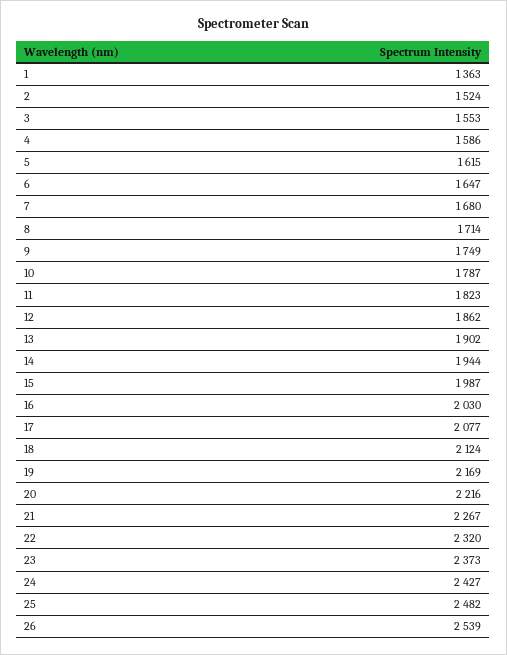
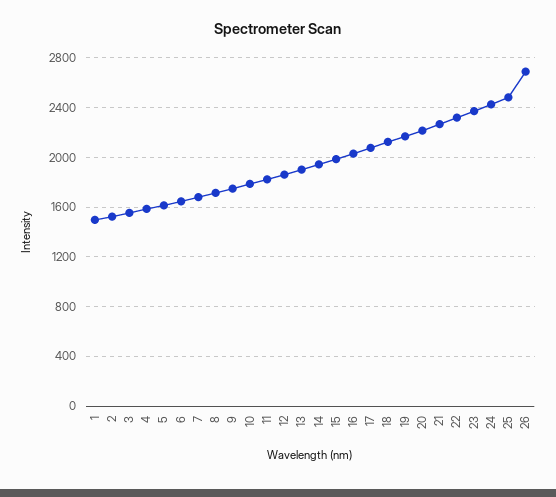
  {
-   "1": 1363,
+   "1": 1500,
    "2": 1524,
    "3": 1553,
    "4": 1586,
    "5": 1615,
    "6": 1647,
    "7": 1680,
    "8": 1714,
    "9": 1749,
    "10": 1787,
    "11": 1823,
    "12": 1862,
    "13": 1902,
    "14": 1944,
    "15": 1987,
    "16": 2030,
    "17": 2077,
    "18": 2124,
    "19": 2169,
    "20": 2216,
    "21": 2267,
    "22": 2320,
    "23": 2373,
    "24": 2427,
    "25": 2482,
-   "26": 2539
+   "26": 2700
  }

